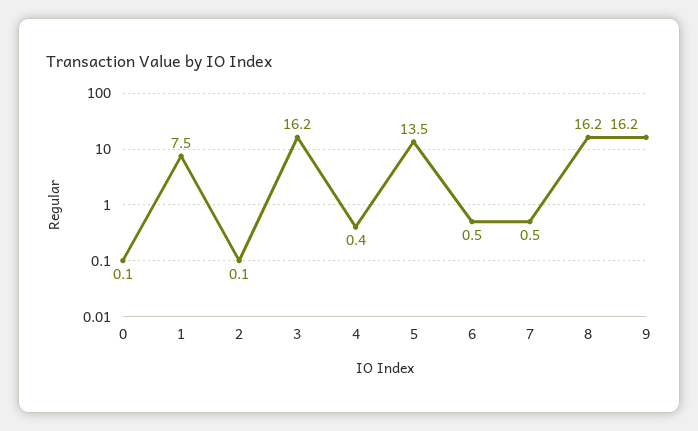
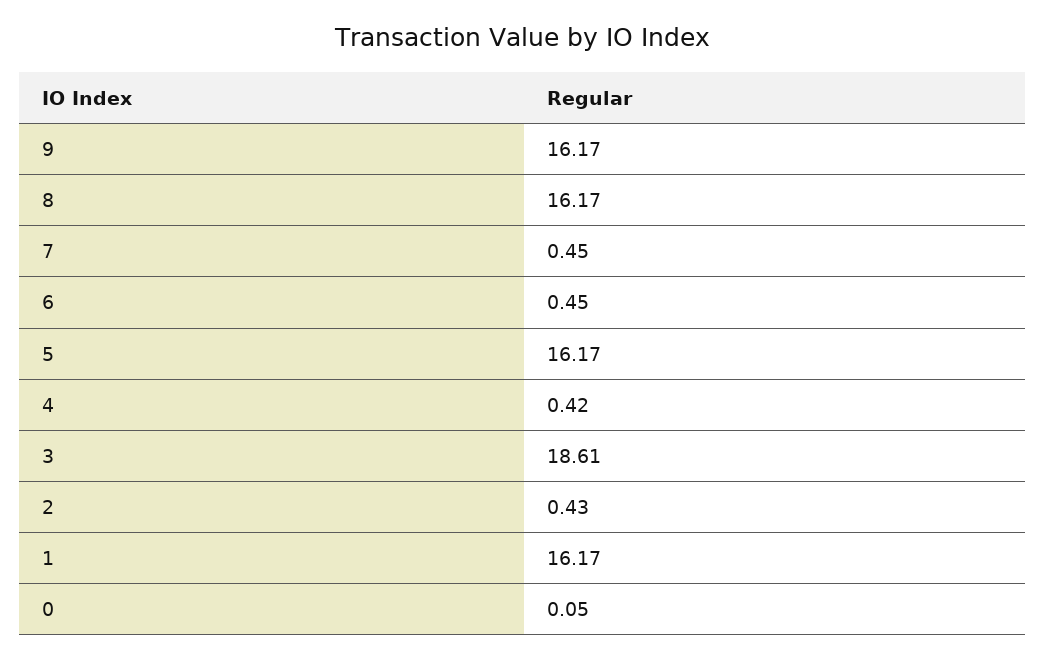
  {
    "0": 0.05,
-   "1": 7.5,
+   "1": 16.17,
-   "2": 0.1,
+   "2": 0.43,
-   "3": 16.2,
+   "3": 18.61,
    "4": 0.42,
-   "5": 13.5,
+   "5": 16.17,
    "6": 0.45,
    "7": 0.45,
    "8": 16.17,
    "9": 16.17
  }

